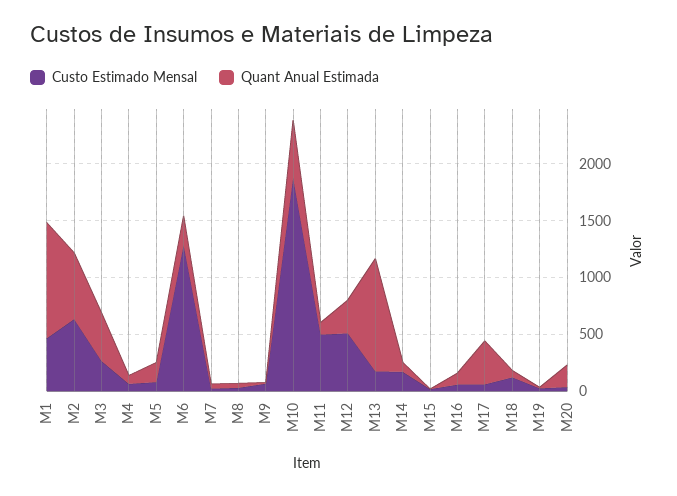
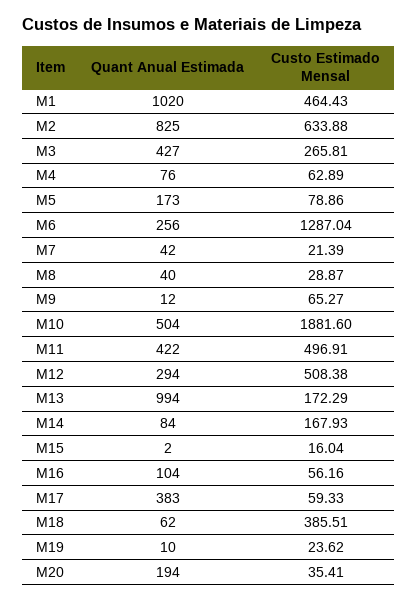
  {
    "Custo Estimado Mensal": {
      "M1": 464.43,
      "M2": 633.88,
      "M3": 265.81,
      "M4": 62.89,
      "M5": 78.86,
      "M6": 1287.04,
      "M7": 21.39,
      "M8": 28.87,
      "M9": 65.27,
      "M10": 1881.6,
      "M11": 496.91,
      "M12": 508.38,
      "M13": 172.29,
      "M14": 167.93,
      "M15": 16.04,
      "M16": 56.16,
      "M17": 59.33,
-     "M18": 100,
+     "M18": 385.51,
      "M19": 23.62,
      "M20": 35.41
    },
    "Quant Anual Estimada": {
      "M1": 1020,
-     "M2": 600,
+     "M2": 825,
      "M3": 427,
      "M4": 76,
      "M5": 173,
      "M6": 256,
      "M7": 42,
      "M8": 40,
      "M9": 12,
      "M10": 504,
-     "M11": 100,
+     "M11": 422,
      "M12": 294,
      "M13": 994,
      "M14": 84,
      "M15": 2,
      "M16": 104,
      "M17": 383,
      "M18": 62,
      "M19": 10,
      "M20": 194
    }
  }

